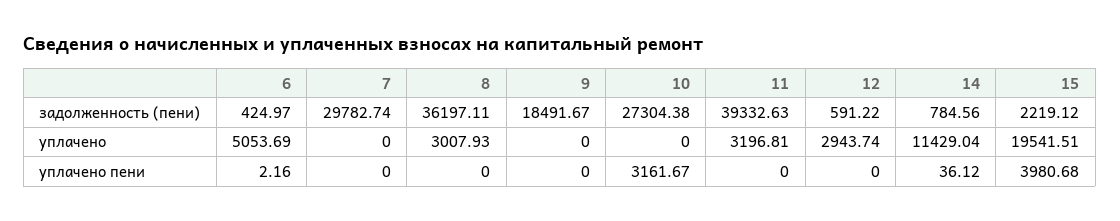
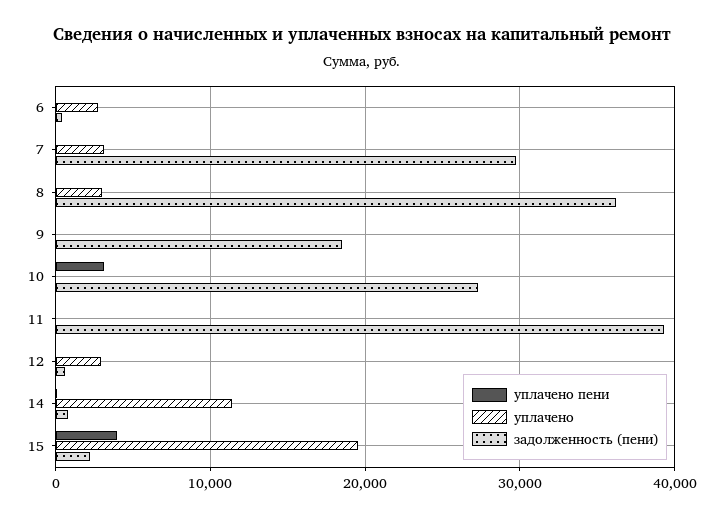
  {
    "задолженность (пени)": {
      "6": 424.97,
      "7": 29782.74,
      "8": 36197.11,
      "9": 18491.67,
      "10": 27304.38,
      "11": 39332.63,
      "12": 591.22,
      "14": 784.56,
      "15": 2219.12
    },
    "уплачено": {
-     "6": 5053.69,
+     "6": 3000,
-     "7": 0,
+     "7": 3000,
      "8": 3007.93,
      "9": 0,
      "10": 0,
-     "11": 3196.81,
+     "11": 0,
      "12": 2943.74,
      "14": 11429.04,
      "15": 19541.51
    },
    "уплачено пени": {
      "6": 2.16,
      "7": 0,
      "8": 0,
      "9": 0,
      "10": 3161.67,
      "11": 0,
      "12": 0,
      "14": 36.12,
      "15": 3980.68
    }
  }

